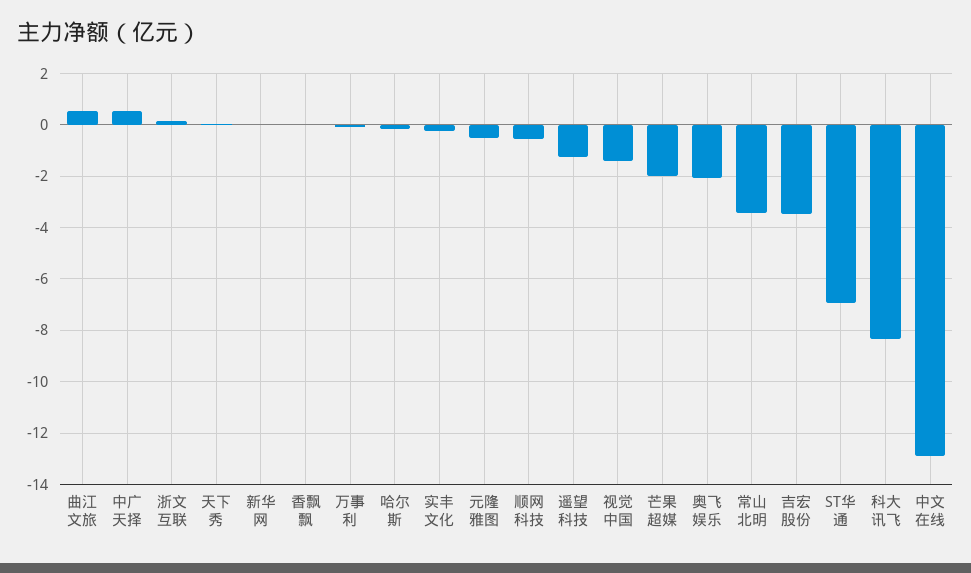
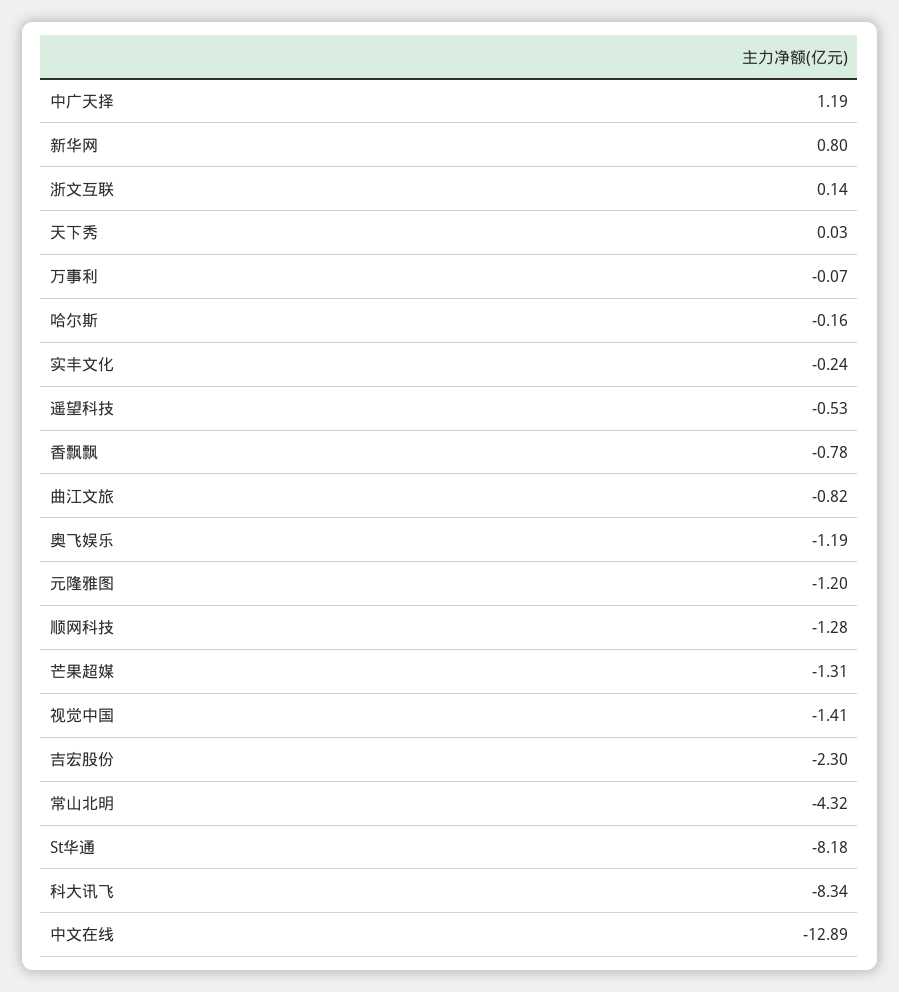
  {
-   "曲江文旅": 0.5,
+   "曲江文旅": -0.82,
-   "中广天择": 0.5,
+   "中广天择": 1.19,
    "浙文互联": 0.14,
    "天下秀": 0.03,
-   "新华网": 0,
+   "新华网": 0.8,
-   "香飘飘": 0,
+   "香飘飘": -0.78,
    "万事利": -0.07,
    "哈尔斯": -0.16,
    "实丰文化": -0.24,
-   "元隆雅图": -0.5,
+   "元隆雅图": -1.2,
-   "顺网科技": -0.5,
+   "顺网科技": -1.28,
-   "遥望科技": -1.25,
+   "遥望科技": -0.53,
    "视觉中国": -1.41,
-   "芒果超媒": -2,
+   "芒果超媒": -1.31,
-   "奥飞娱乐": -2,
+   "奥飞娱乐": -1.19,
-   "常山北明": -3.5,
+   "常山北明": -4.32,
-   "吉宏股份": -3.5,
+   "吉宏股份": -2.3,
-   "ST华通": -7,
+   "ST华通": -8.18,
    "科大讯飞": -8.34,
    "中文在线": -12.89
  }

